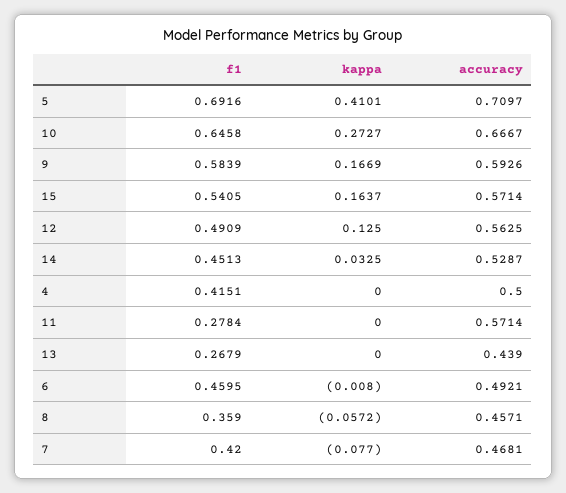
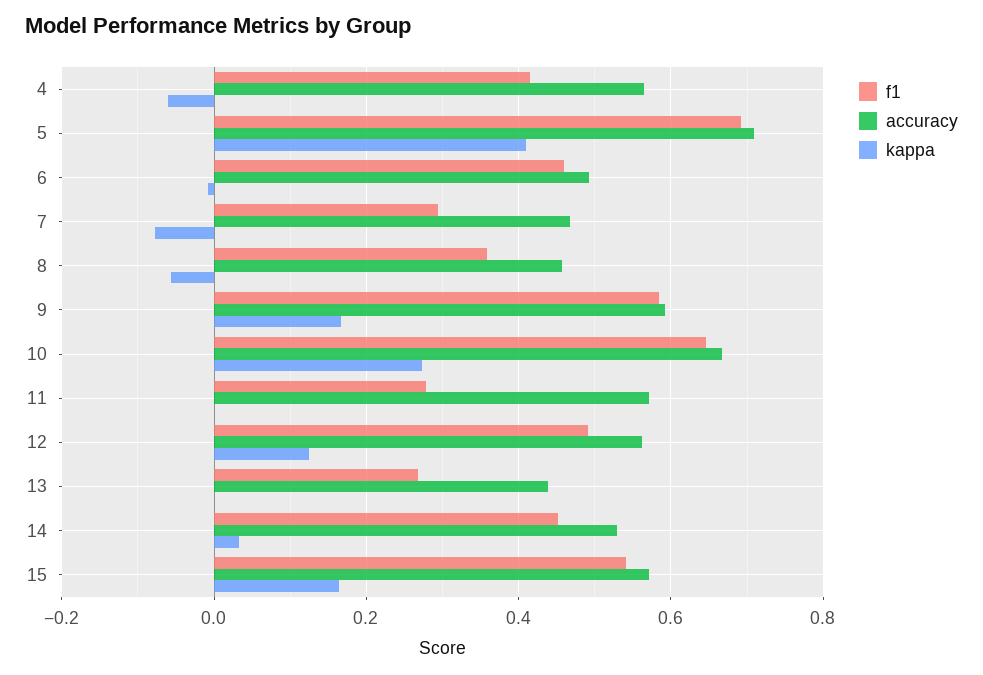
  {
    "f1": {
      "5": 0.6916,
      "10": 0.6458,
      "9": 0.5839,
      "15": 0.5405,
      "12": 0.4909,
      "14": 0.4513,
      "4": 0.4151,
      "11": 0.2784,
      "13": 0.2679,
      "6": 0.4595,
      "8": 0.359,
-     "7": 0.42
+     "7": 0.3
    },
    "kappa": {
      "5": 0.4101,
      "10": 0.2727,
      "9": 0.1669,
      "15": 0.1637,
      "12": 0.125,
      "14": 0.0325,
-     "4": 0,
+     "4": -0.06,
      "11": 0,
      "13": 0,
      "6": -0.008,
      "8": -0.0572,
      "7": -0.077
    },
    "accuracy": {
      "5": 0.7097,
      "10": 0.6667,
      "9": 0.5926,
      "15": 0.5714,
      "12": 0.5625,
      "14": 0.5287,
-     "4": 0.5,
+     "4": 0.56,
      "11": 0.5714,
      "13": 0.439,
      "6": 0.4921,
      "8": 0.4571,
      "7": 0.4681
    }
  }

